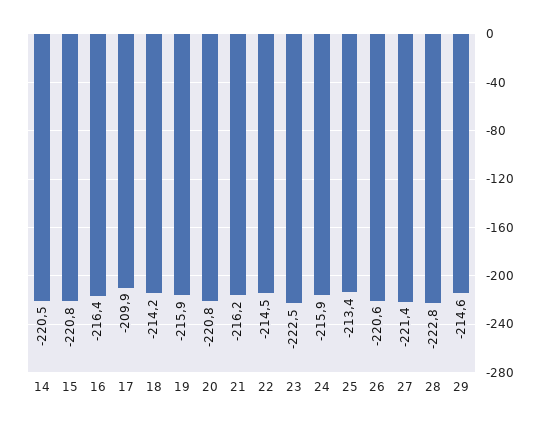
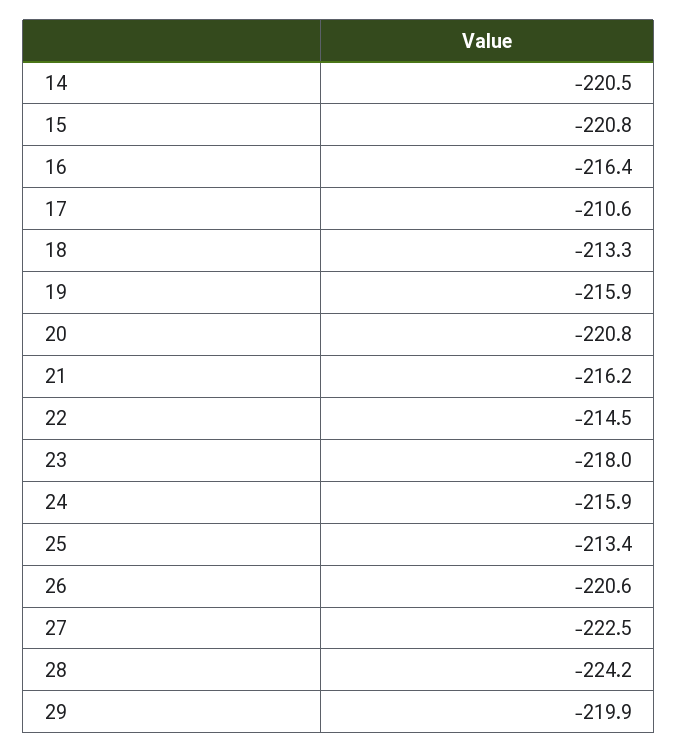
  {
    "14": -220.5,
    "15": -220.8,
    "16": -216.4,
-   "17": -209.9,
+   "17": -210.6,
-   "18": -214.2,
+   "18": -213.3,
    "19": -215.9,
    "20": -220.8,
    "21": -216.2,
    "22": -214.5,
-   "23": -222.5,
+   "23": -218,
    "24": -215.9,
    "25": -213.4,
    "26": -220.6,
-   "27": -221.4,
+   "27": -222.5,
-   "28": -222.8,
+   "28": -224.2,
-   "29": -214.6
+   "29": -219.9
  }

